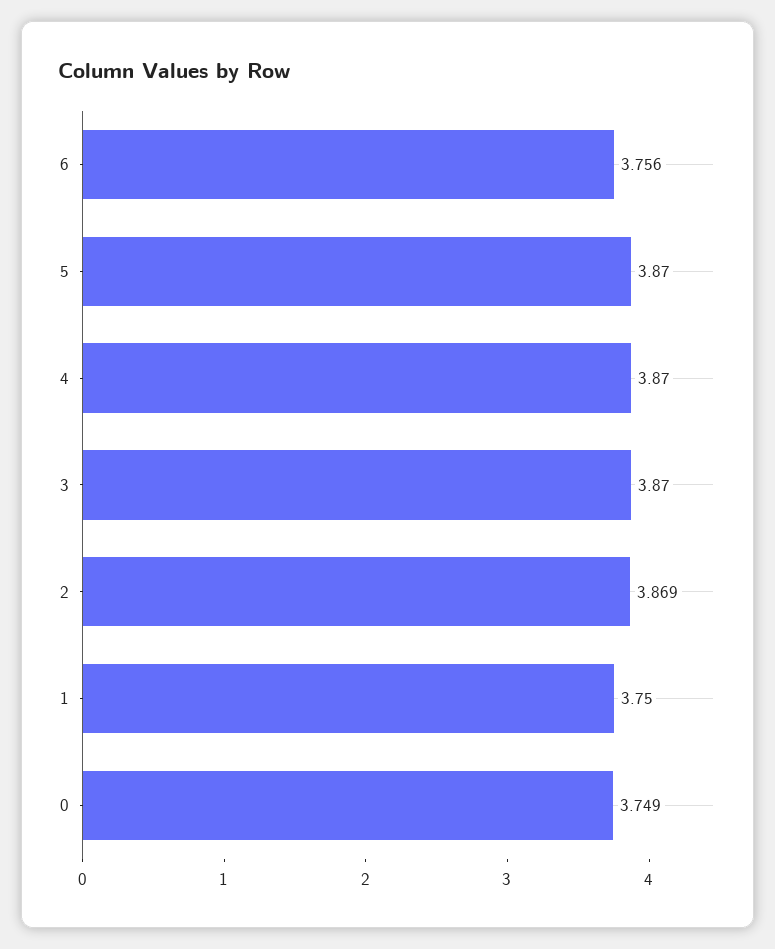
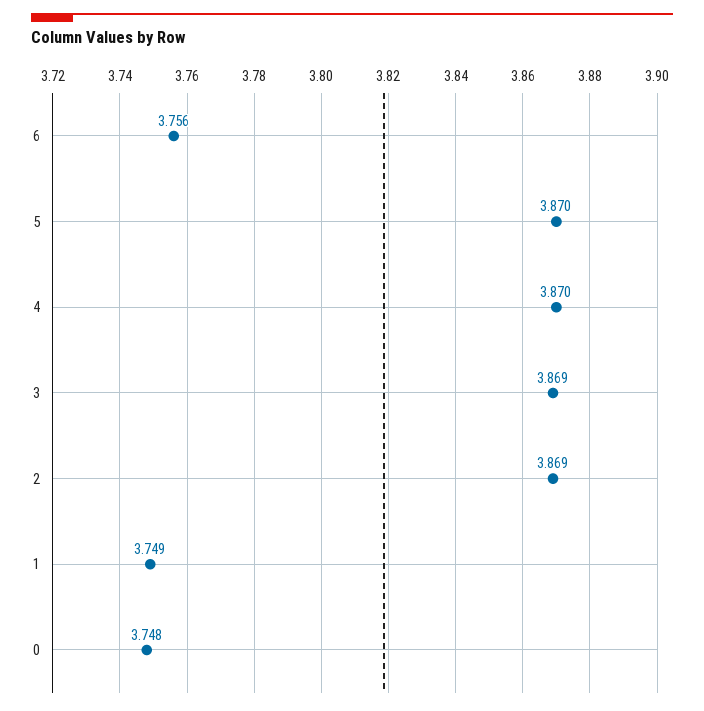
  {
    "6": 3.756,
    "5": 3.87,
    "4": 3.87,
-   "3": 3.87,
+   "3": 3.869,
    "2": 3.869,
-   "1": 3.75,
+   "1": 3.749,
-   "0": 3.749
+   "0": 3.748
  }

